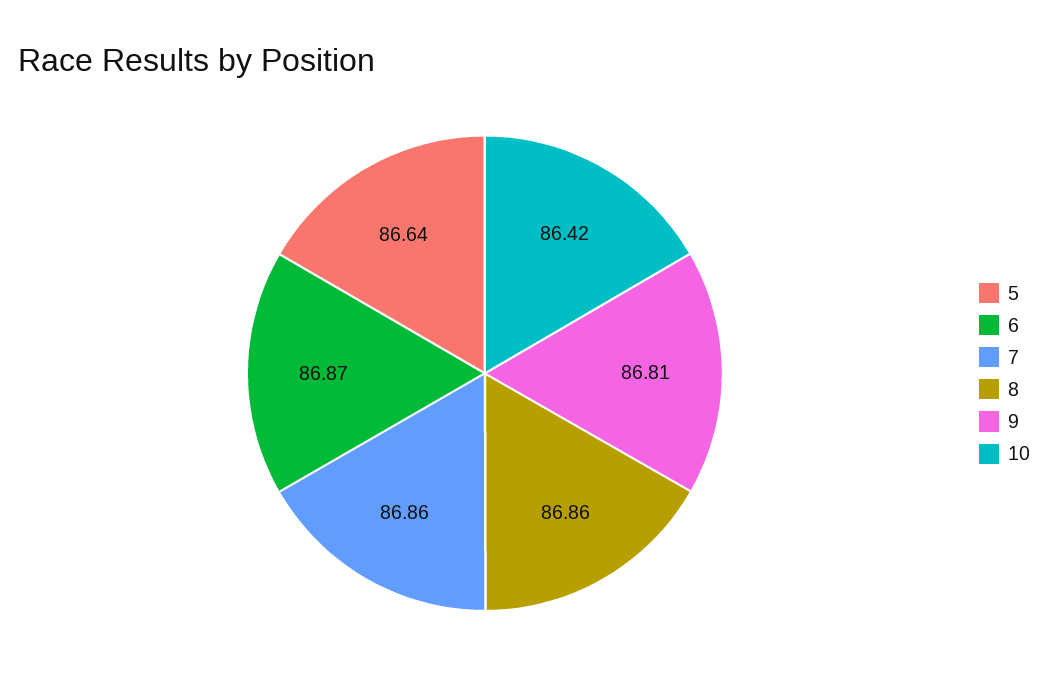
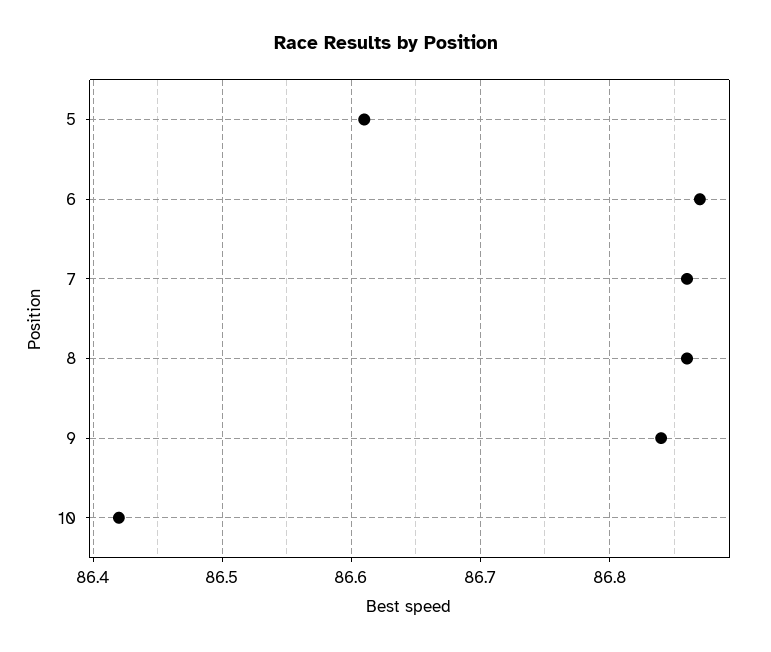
  {
-   "5": 86.64,
+   "5": 86.61,
    "6": 86.87,
    "7": 86.86,
    "8": 86.86,
-   "9": 86.81,
+   "9": 86.84,
    "10": 86.42
  }

